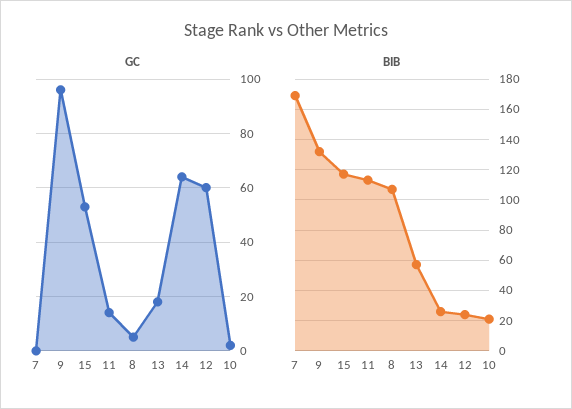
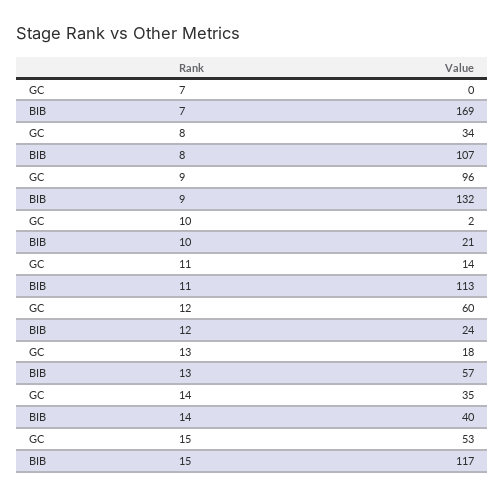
  {
    "GC": {
      "7": 0,
      "9": 96,
      "15": 53,
      "11": 14,
-     "8": 5,
+     "8": 34,
      "13": 18,
-     "14": 65,
+     "14": 35,
      "12": 60,
      "10": 2
    },
    "BIB": {
      "7": 169,
      "9": 132,
      "15": 117,
      "11": 113,
      "8": 107,
      "13": 57,
-     "14": 25,
+     "14": 40,
      "12": 24,
      "10": 21
    }
  }

